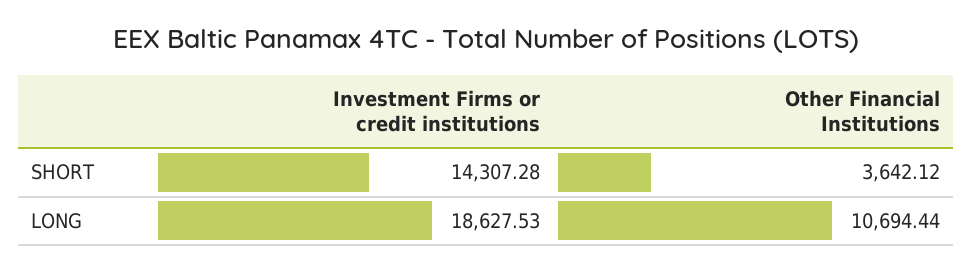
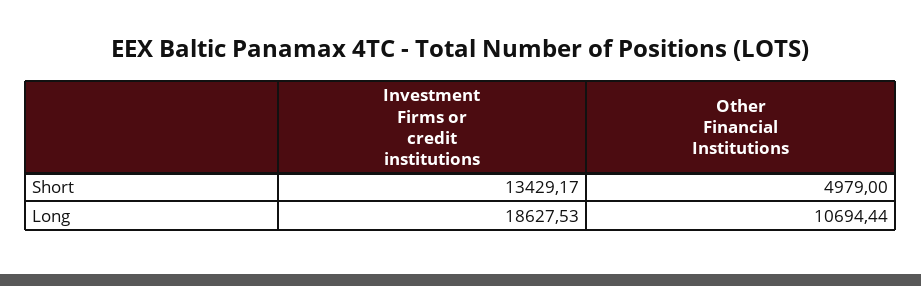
  {
    "Investment Firms or credit institutions": {
-     "SHORT": 14307.28,
+     "SHORT": 13429.17,
      "LONG": 18627.53
    },
    "Other Financial Institutions": {
-     "SHORT": 3642.12,
+     "SHORT": 4979,
      "LONG": 10694.44
    }
  }

